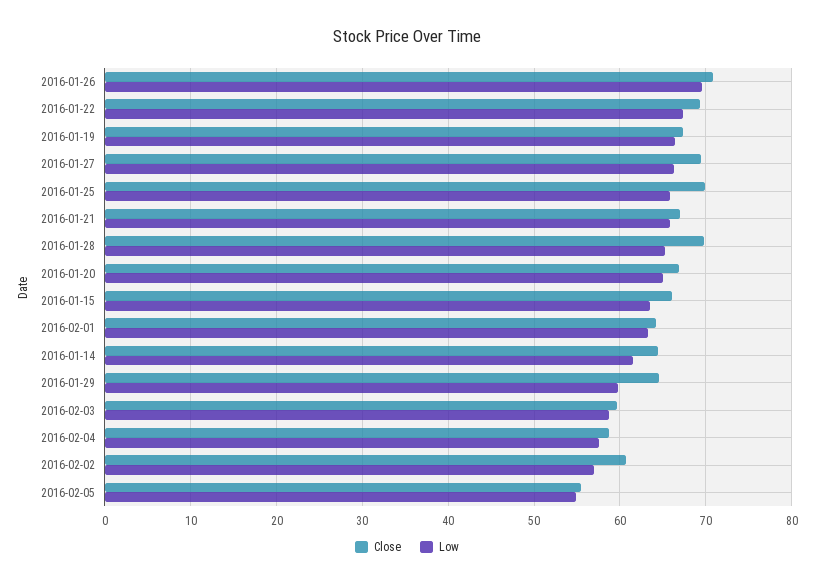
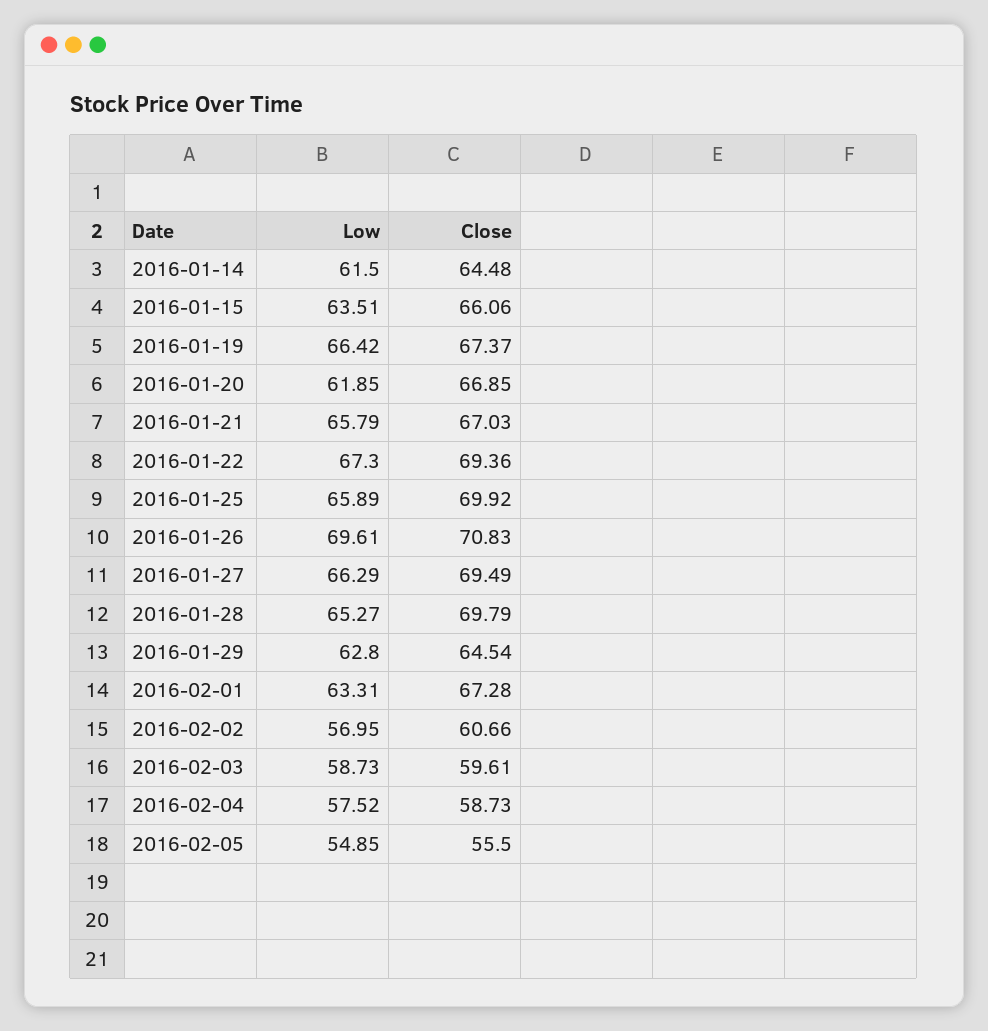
  {
    "Close": {
      "2016-01-26": 70.83,
      "2016-01-22": 69.36,
      "2016-01-19": 67.37,
      "2016-01-27": 69.49,
      "2016-01-25": 69.92,
      "2016-01-21": 67.03,
      "2016-01-28": 69.79,
      "2016-01-20": 66.85,
      "2016-01-15": 66.06,
-     "2016-02-01": 64,
+     "2016-02-01": 67.28,
      "2016-01-14": 64.48,
      "2016-01-29": 64.54,
      "2016-02-03": 59.61,
      "2016-02-04": 58.73,
      "2016-02-02": 60.66,
      "2016-02-05": 55.5
    },
    "Low": {
      "2016-01-26": 69.61,
      "2016-01-22": 67.3,
      "2016-01-19": 66.42,
      "2016-01-27": 66.29,
      "2016-01-25": 65.89,
      "2016-01-21": 65.79,
      "2016-01-28": 65.27,
-     "2016-01-20": 65,
+     "2016-01-20": 61.85,
      "2016-01-15": 63.51,
      "2016-02-01": 63.31,
      "2016-01-14": 61.5,
-     "2016-01-29": 60,
+     "2016-01-29": 62.8,
      "2016-02-03": 58.73,
      "2016-02-04": 57.52,
      "2016-02-02": 56.95,
      "2016-02-05": 54.85
    }
  }

